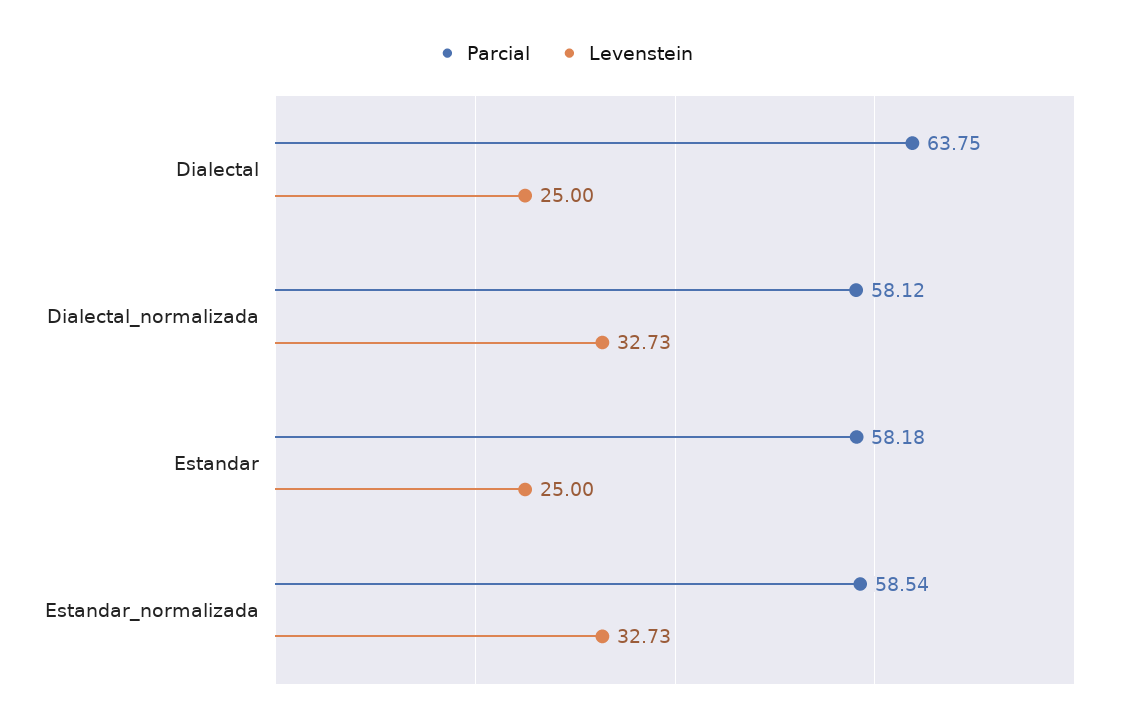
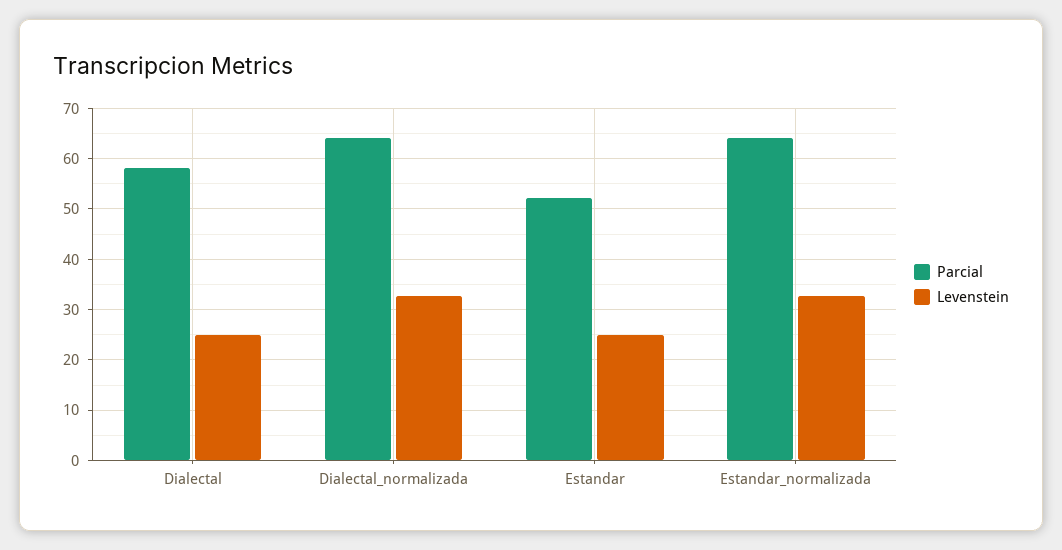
  {
    "Parcial": {
-     "Dialectal": 63.75,
+     "Dialectal": 58,
-     "Dialectal_normalizada": 58.12,
+     "Dialectal_normalizada": 64,
-     "Estandar": 58.18,
+     "Estandar": 52,
-     "Estandar_normalizada": 58.54
+     "Estandar_normalizada": 64
    },
    "Levenstein": {
      "Dialectal": 25,
      "Dialectal_normalizada": 32.73,
      "Estandar": 25,
      "Estandar_normalizada": 32.73
    }
  }

